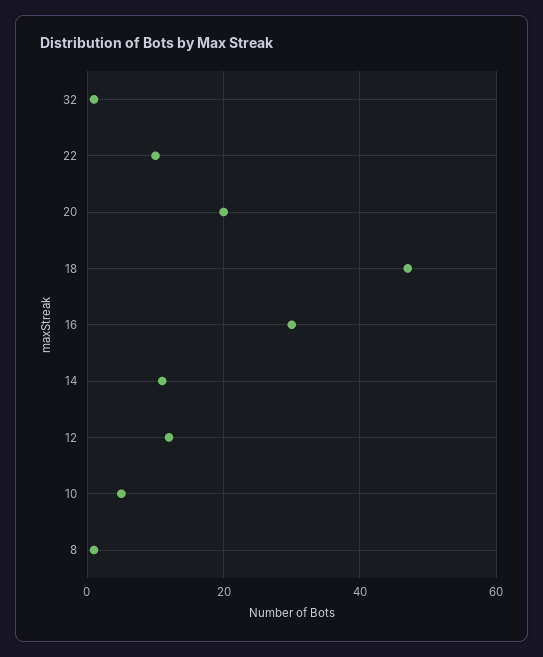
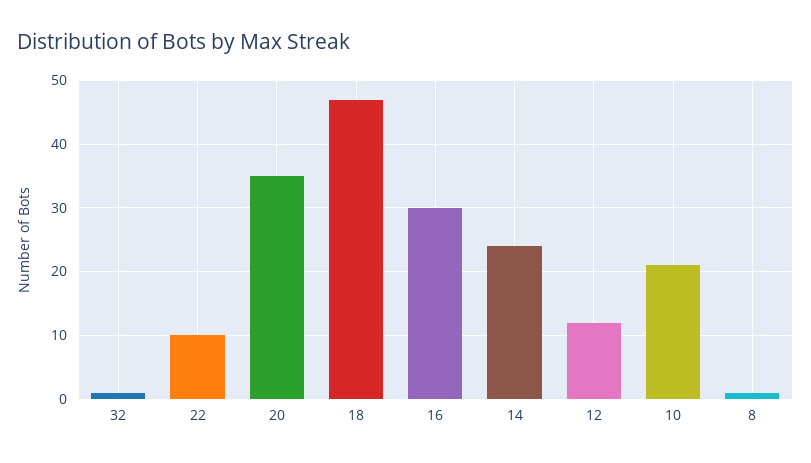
  {
    "32": 1,
    "22": 10,
-   "20": 20,
+   "20": 35,
    "18": 47,
    "16": 30,
-   "14": 10,
+   "14": 24,
    "12": 12,
-   "10": 5,
+   "10": 21,
    "8": 1
  }

